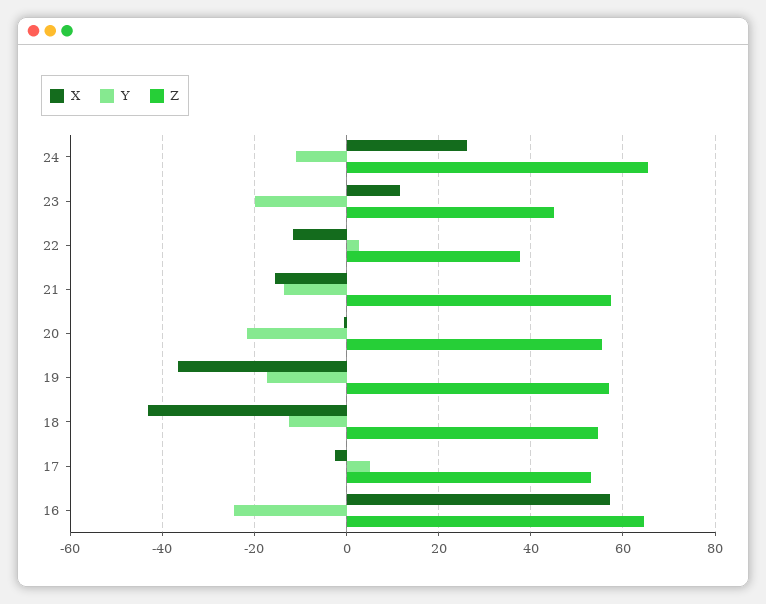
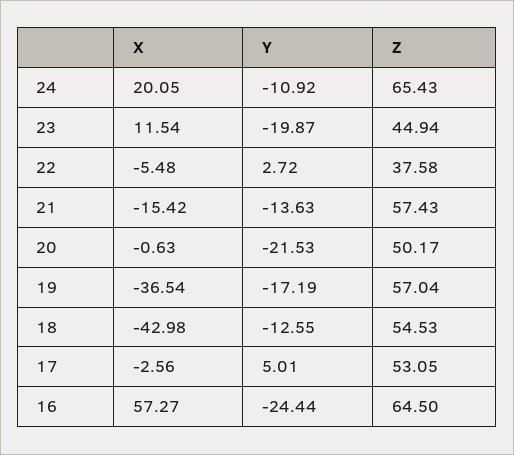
  {
    "X": {
-     "24": 26,
+     "24": 20.05,
      "23": 11.54,
-     "22": -12,
+     "22": -5.48,
      "21": -15.42,
      "20": -0.63,
      "19": -36.54,
      "18": -42.98,
      "17": -2.56,
      "16": 57.27
    },
    "Y": {
      "24": -10.92,
      "23": -19.87,
      "22": 2.72,
      "21": -13.63,
      "20": -21.53,
      "19": -17.19,
      "18": -12.55,
      "17": 5.01,
      "16": -24.44
    },
    "Z": {
      "24": 65.43,
      "23": 44.94,
      "22": 37.58,
      "21": 57.43,
-     "20": 56,
+     "20": 50.17,
      "19": 57.04,
      "18": 54.53,
      "17": 53.05,
      "16": 64.5
    }
  }

